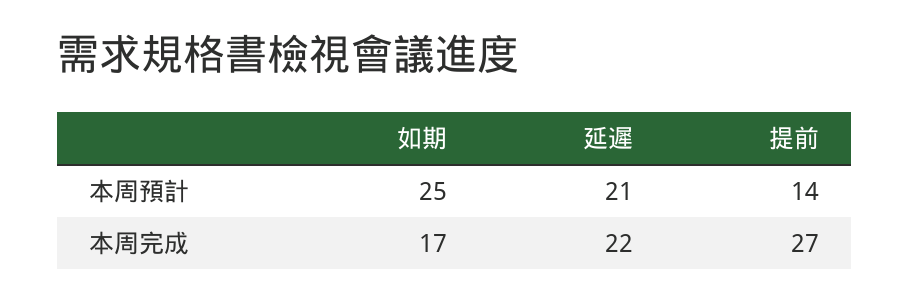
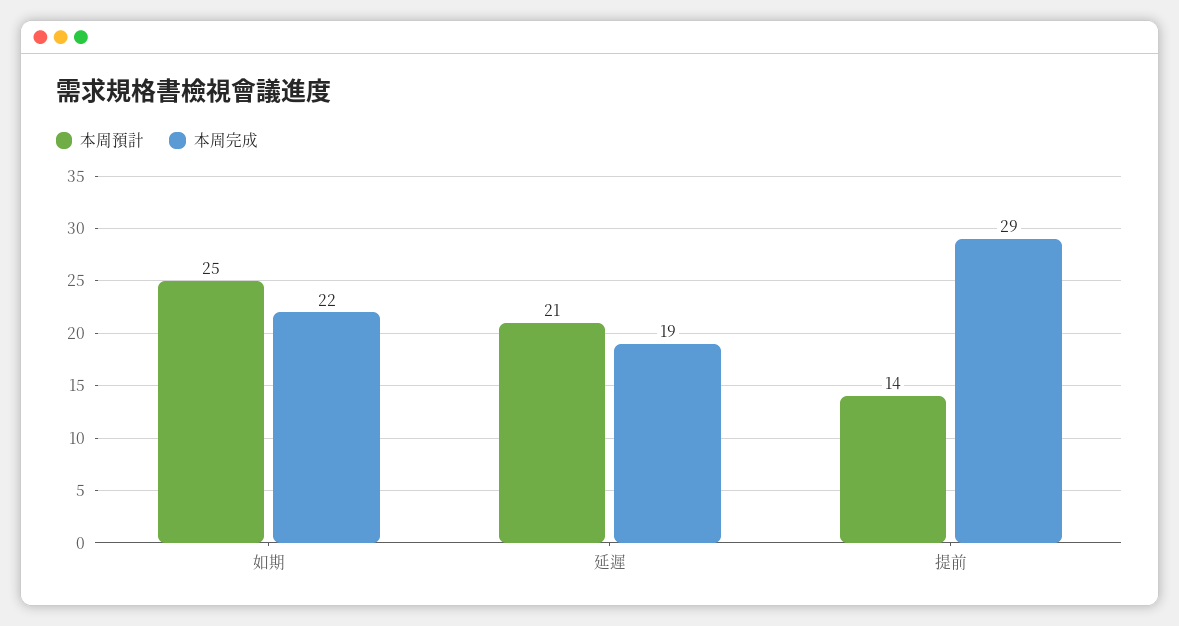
  {
    "本周預計": {
      "如期": 25,
      "延遲": 21,
      "提前": 14
    },
    "本周完成": {
-     "如期": 17,
+     "如期": 22,
-     "延遲": 22,
+     "延遲": 19,
-     "提前": 27
+     "提前": 29
    }
  }

